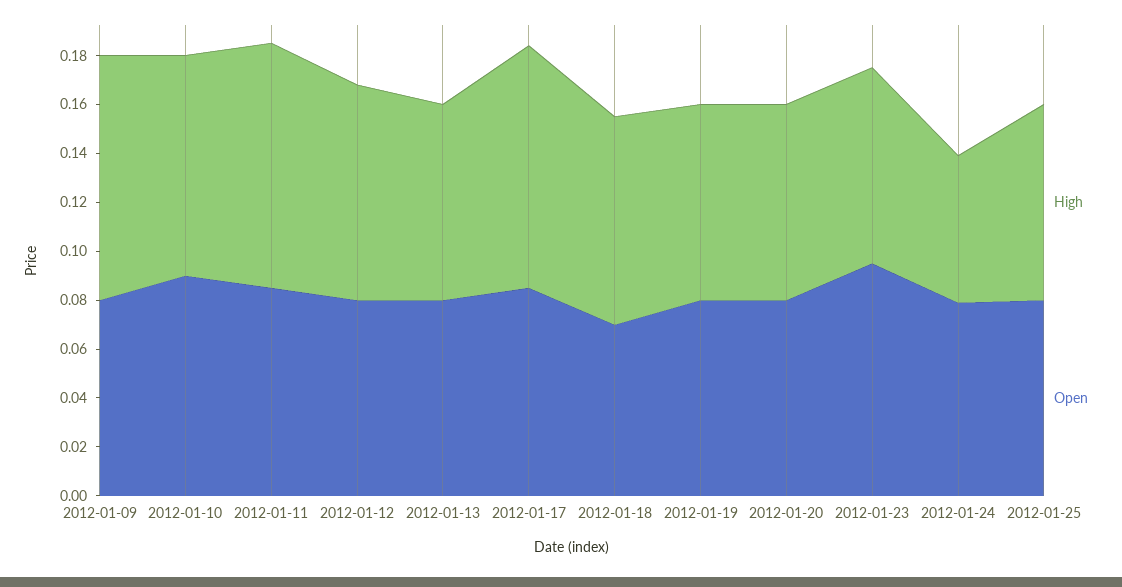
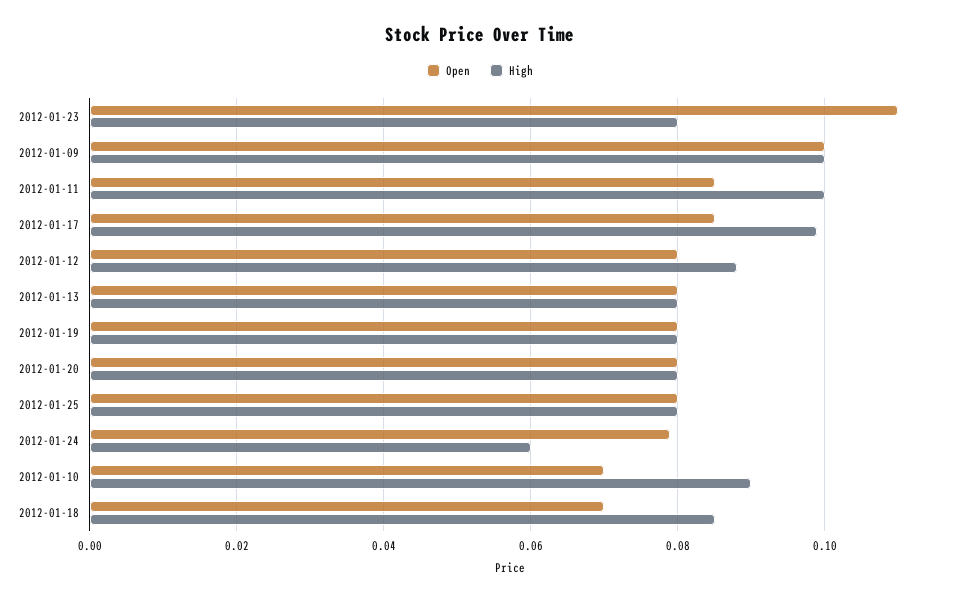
  {
    "High": {
      "2012-01-09": 0.1,
      "2012-01-10": 0.09,
      "2012-01-11": 0.1,
      "2012-01-12": 0.09,
      "2012-01-13": 0.08,
      "2012-01-17": 0.1,
      "2012-01-18": 0.085,
      "2012-01-19": 0.08,
      "2012-01-20": 0.08,
      "2012-01-23": 0.08,
      "2012-01-24": 0.06,
      "2012-01-25": 0.08
    },
    "Open": {
-     "2012-01-09": 0.08,
+     "2012-01-09": 0.1,
-     "2012-01-10": 0.09,
+     "2012-01-10": 0.07,
      "2012-01-11": 0.085,
      "2012-01-12": 0.08,
      "2012-01-13": 0.08,
      "2012-01-17": 0.085,
      "2012-01-18": 0.07,
      "2012-01-19": 0.08,
      "2012-01-20": 0.08,
-     "2012-01-23": 0.095,
+     "2012-01-23": 0.11,
      "2012-01-24": 0.08,
      "2012-01-25": 0.08
    }
  }

